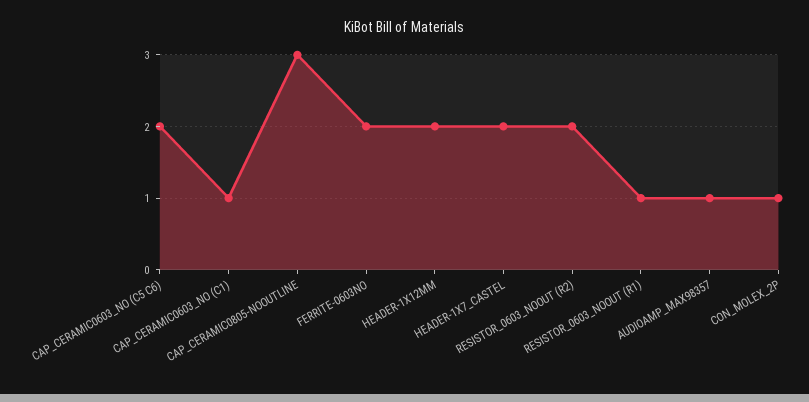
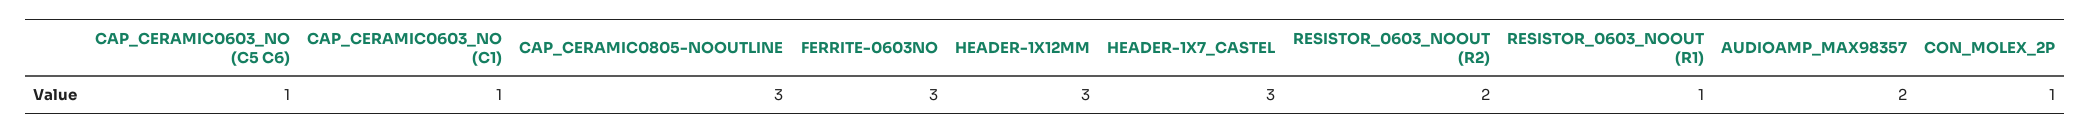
  {
-   "CAP_CERAMIC0603_NO (C5 C6)": 2,
+   "CAP_CERAMIC0603_NO (C5 C6)": 1,
    "CAP_CERAMIC0603_NO (C1)": 1,
    "CAP_CERAMIC0805-NOOUTLINE": 3,
-   "FERRITE-0603NO": 2,
+   "FERRITE-0603NO": 3,
-   "HEADER-1X12MM": 2,
+   "HEADER-1X12MM": 3,
-   "HEADER-1X7_CASTEL": 2,
+   "HEADER-1X7_CASTEL": 3,
    "RESISTOR_0603_NOOUT (R2)": 2,
    "RESISTOR_0603_NOOUT (R1)": 1,
-   "AUDIOAMP_MAX98357": 1,
+   "AUDIOAMP_MAX98357": 2,
    "CON_MOLEX_2P": 1
  }

